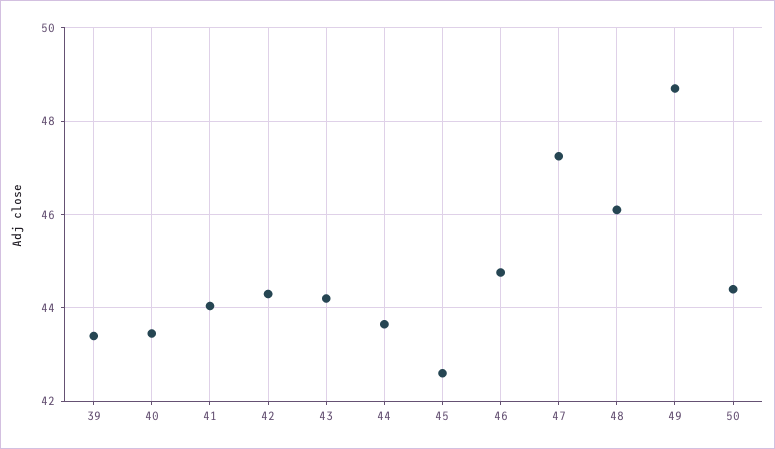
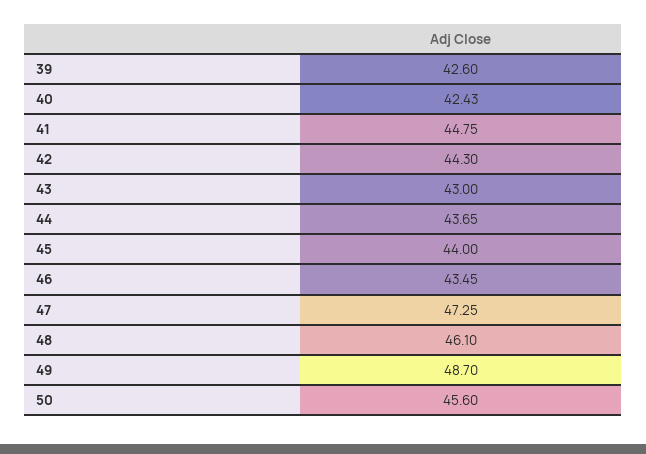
  {
-   "39": 43.4,
+   "39": 42.6,
-   "40": 43.4,
+   "40": 42.43,
-   "41": 44,
+   "41": 44.75,
    "42": 44.3,
-   "43": 44.2,
+   "43": 43,
    "44": 43.65,
-   "45": 42.6,
+   "45": 44,
-   "46": 44.8,
+   "46": 43.45,
    "47": 47.25,
    "48": 46.1,
    "49": 48.7,
-   "50": 44.4
+   "50": 45.6
  }

